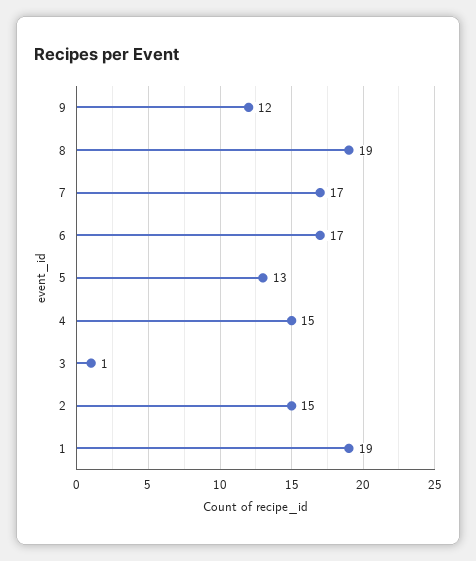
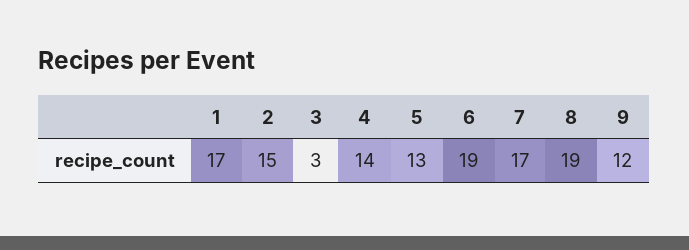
  {
    "9": 12,
    "8": 19,
    "7": 17,
-   "6": 17,
+   "6": 19,
    "5": 13,
-   "4": 15,
+   "4": 14,
-   "3": 1,
+   "3": 3,
    "2": 15,
-   "1": 19
+   "1": 17
  }

